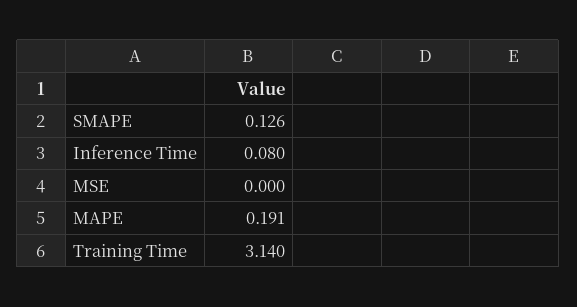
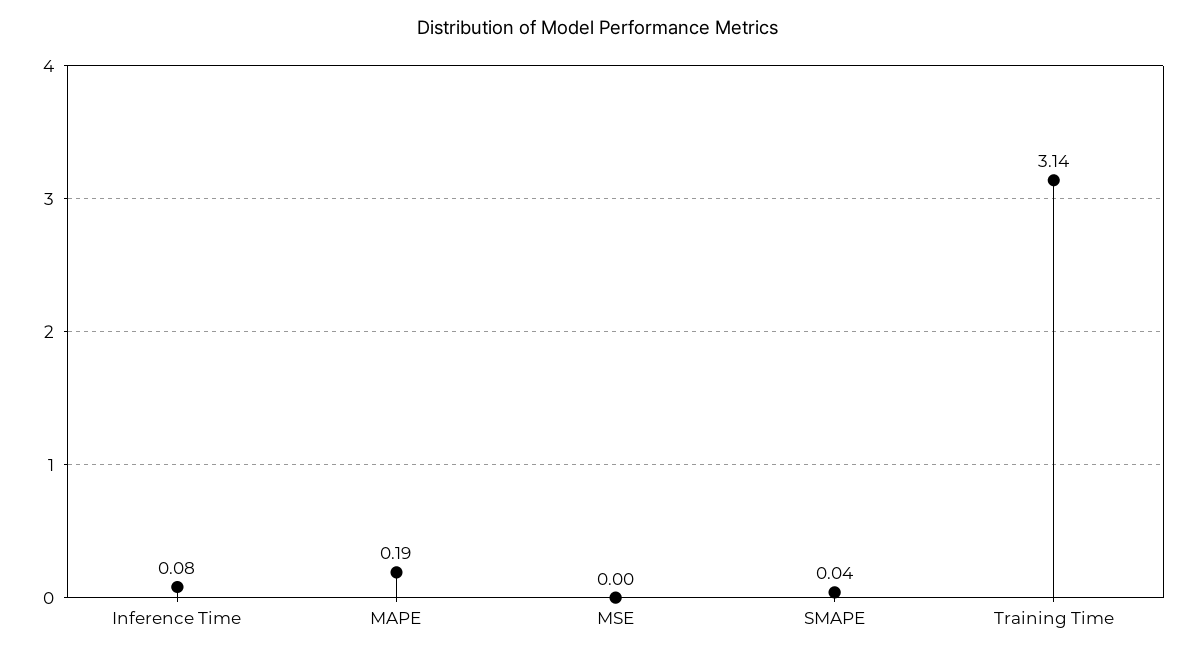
  {
-   "SMAPE": 0.126,
+   "SMAPE": 0.04,
    "Inference Time": 0.08,
    "MSE": 0,
    "MAPE": 0.191,
    "Training Time": 3.14
  }

